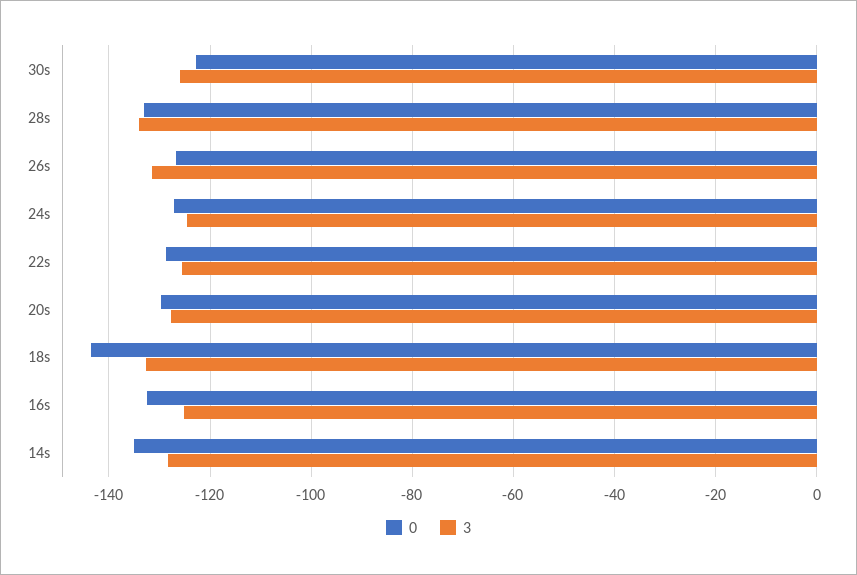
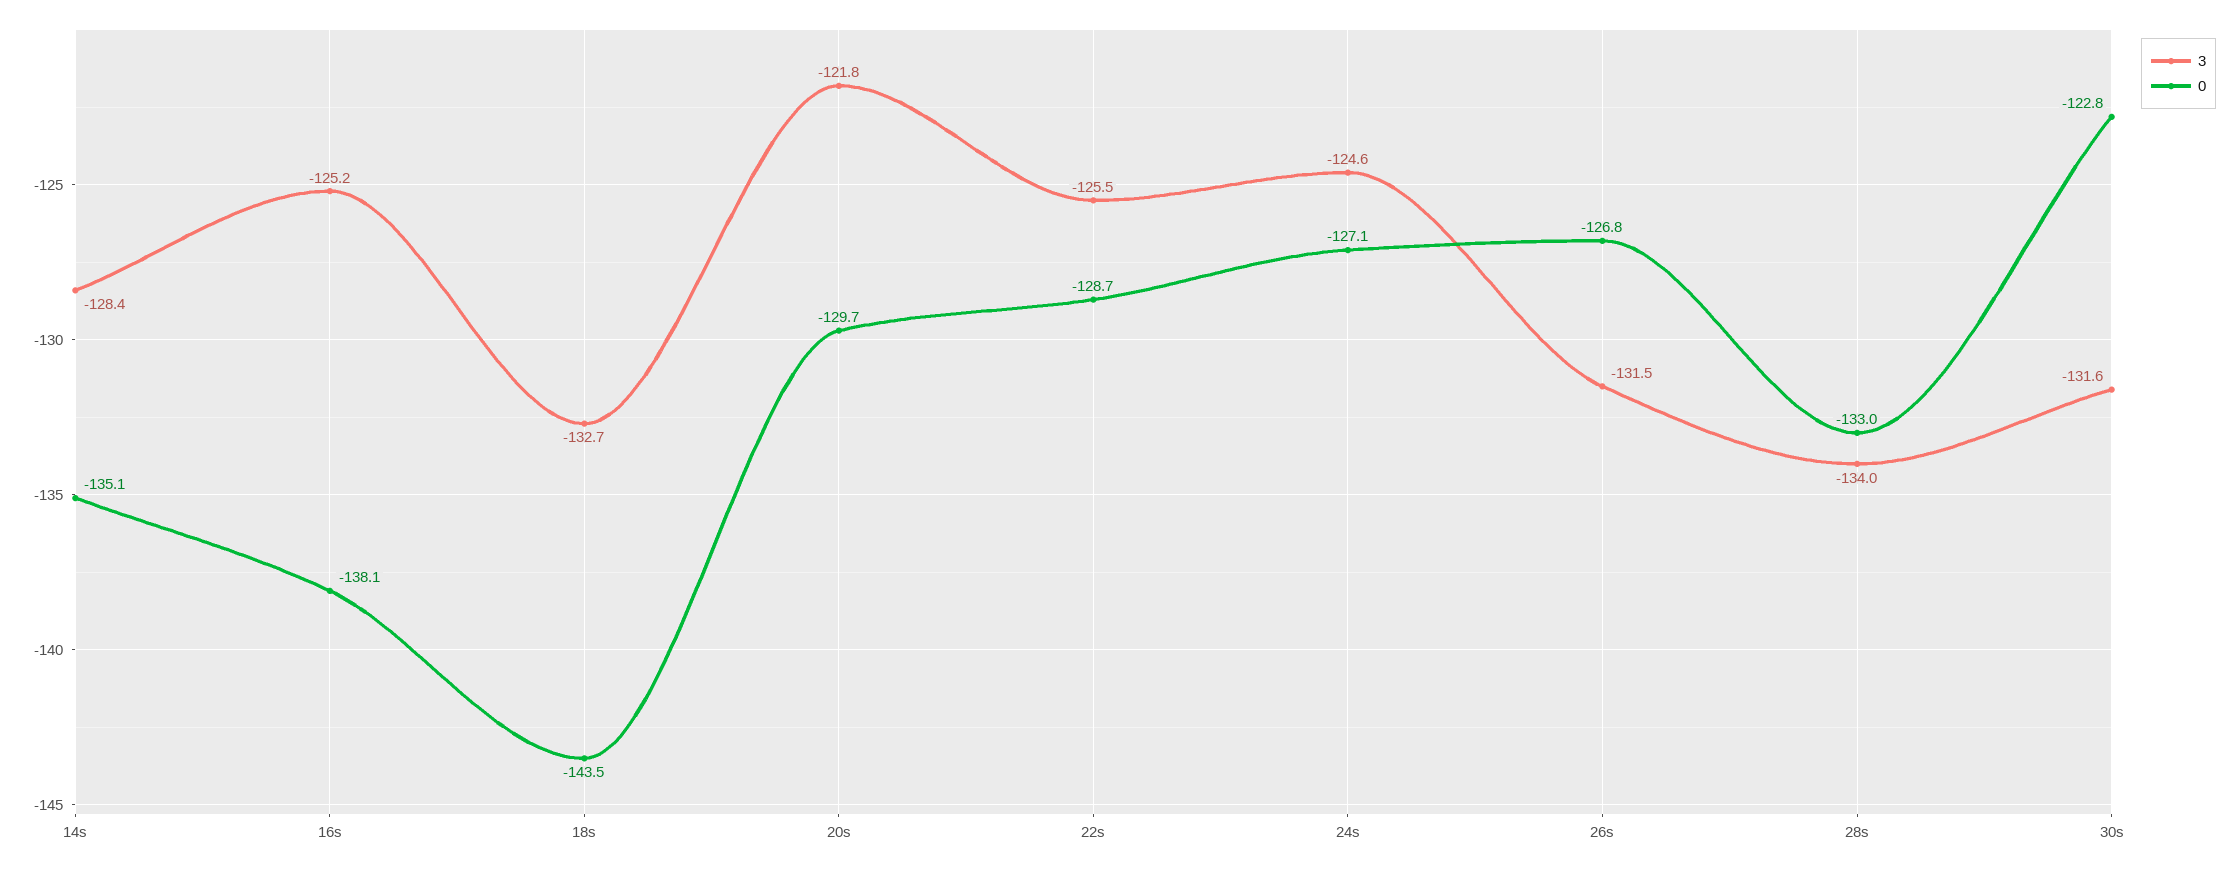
  {
    "0": {
      "30s": -122.8,
      "28s": -133,
      "26s": -126.8,
      "24s": -127.1,
      "22s": -128.7,
      "20s": -129.7,
      "18s": -143.5,
-     "16s": -132,
+     "16s": -138.1,
      "14s": -135.1
    },
    "3": {
-     "30s": -126,
+     "30s": -131.6,
      "28s": -134,
      "26s": -131.5,
      "24s": -124.6,
      "22s": -125.5,
-     "20s": -128,
+     "20s": -121.8,
      "18s": -132.7,
      "16s": -125.2,
      "14s": -128.4
    }
  }

